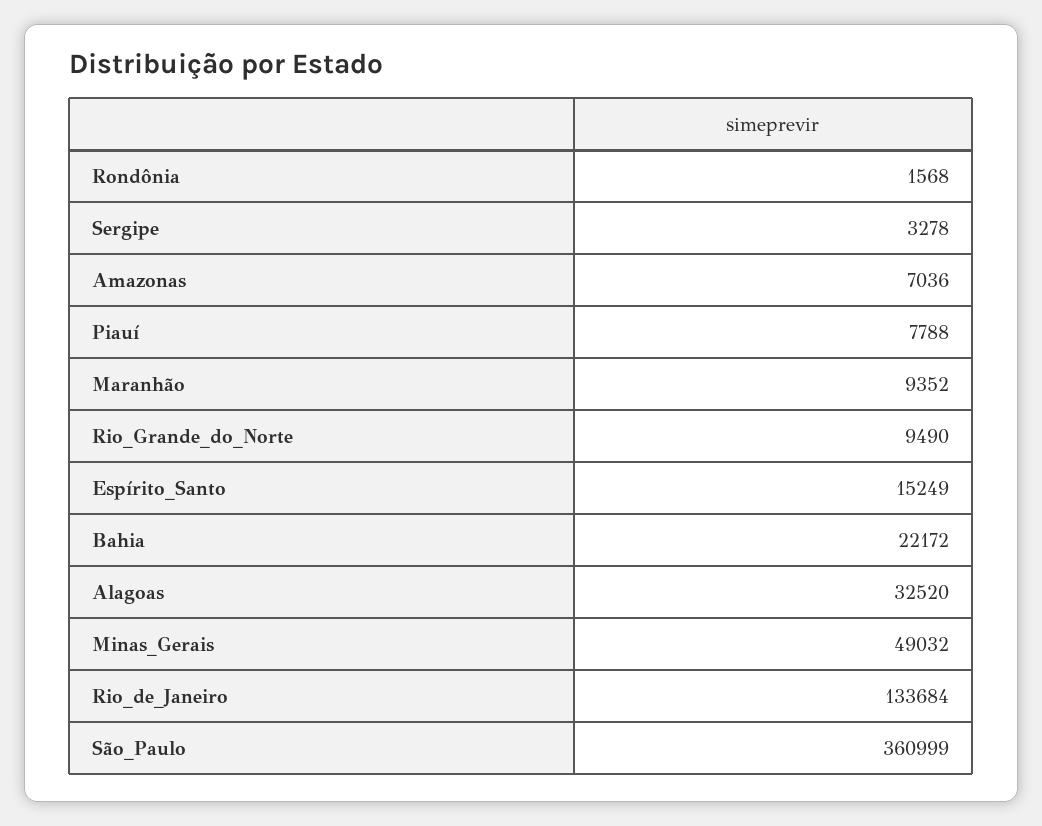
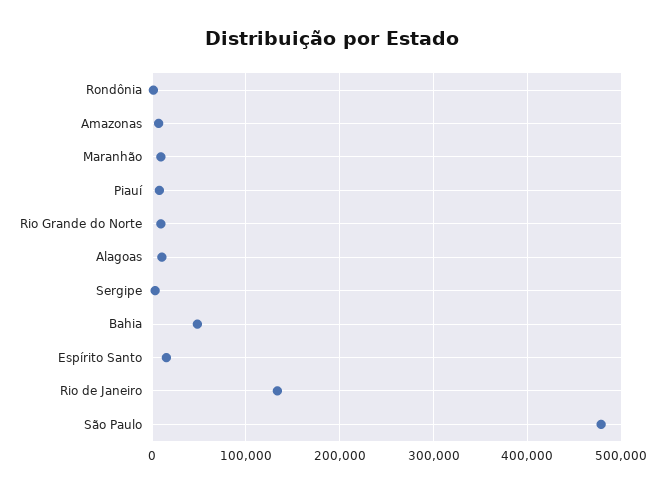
  {
    "Rondônia": 1568,
    "Sergipe": 3278,
    "Amazonas": 7036,
    "Piauí": 7788,
    "Maranhão": 9352,
    "Rio_Grande_do_Norte": 9490,
    "Espírito_Santo": 15249,
-   "Bahia": 22172,
+   "Bahia": 50000,
-   "Alagoas": 32520,
+   "Alagoas": 10000,
-   "Minas_Gerais": 49032,
    "Rio_de_Janeiro": 133684,
-   "São_Paulo": 360999
+   "São_Paulo": 480000
  }

